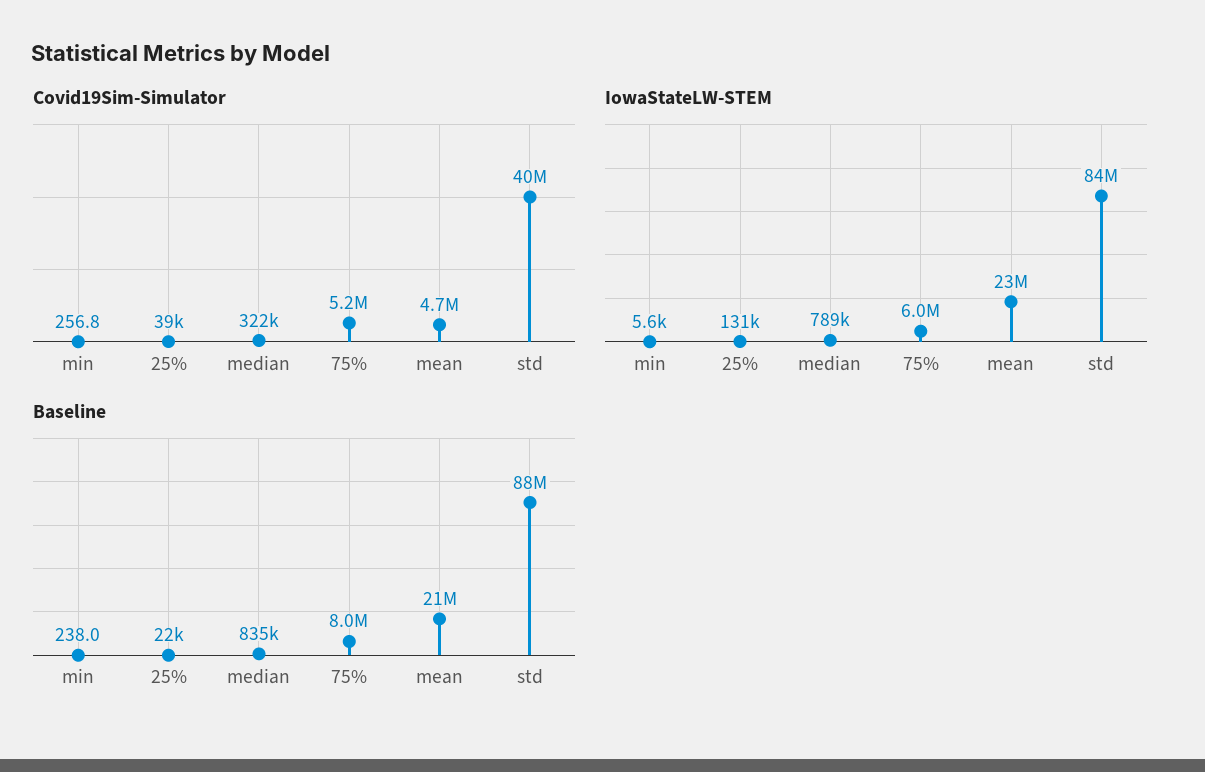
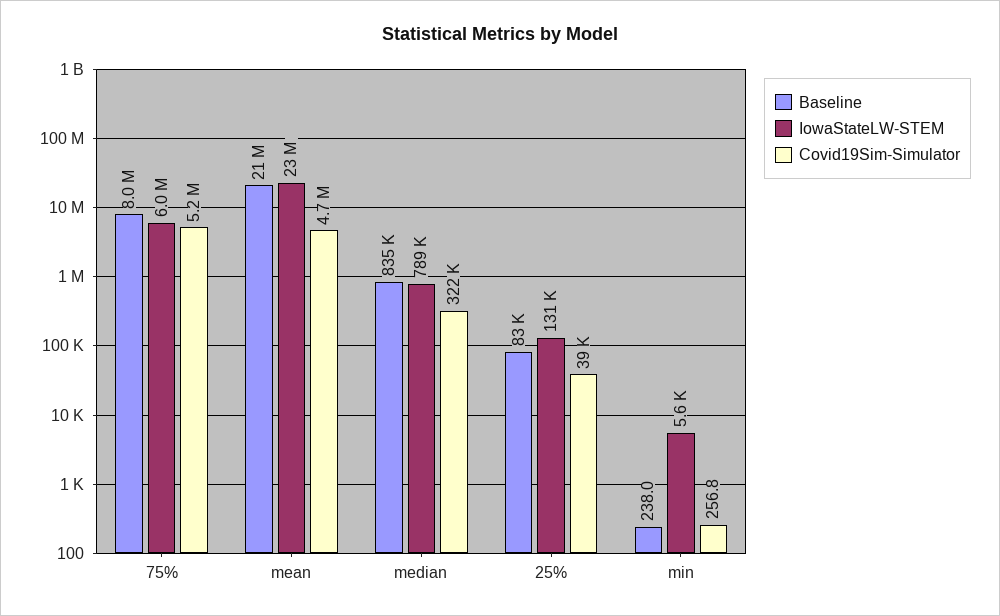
  {
    "Covid19Sim-Simulator": {
      "min": 256.8,
      "25%": 39000,
      "median": 322000,
      "75%": 5200000,
-     "mean": 4700000,
+     "mean": 4700000
-     "std": 40000000
    },
    "IowaStateLW-STEM": {
      "min": 5600,
      "25%": 131000,
      "median": 789000,
      "75%": 6000000,
-     "mean": 23000000,
+     "mean": 23000000
-     "std": 84000000
    },
    "Baseline": {
      "min": 238,
-     "25%": 22000,
+     "25%": 83000,
      "median": 835000,
      "75%": 8000000,
-     "mean": 21000000,
+     "mean": 21000000
-     "std": 88000000
    }
  }

